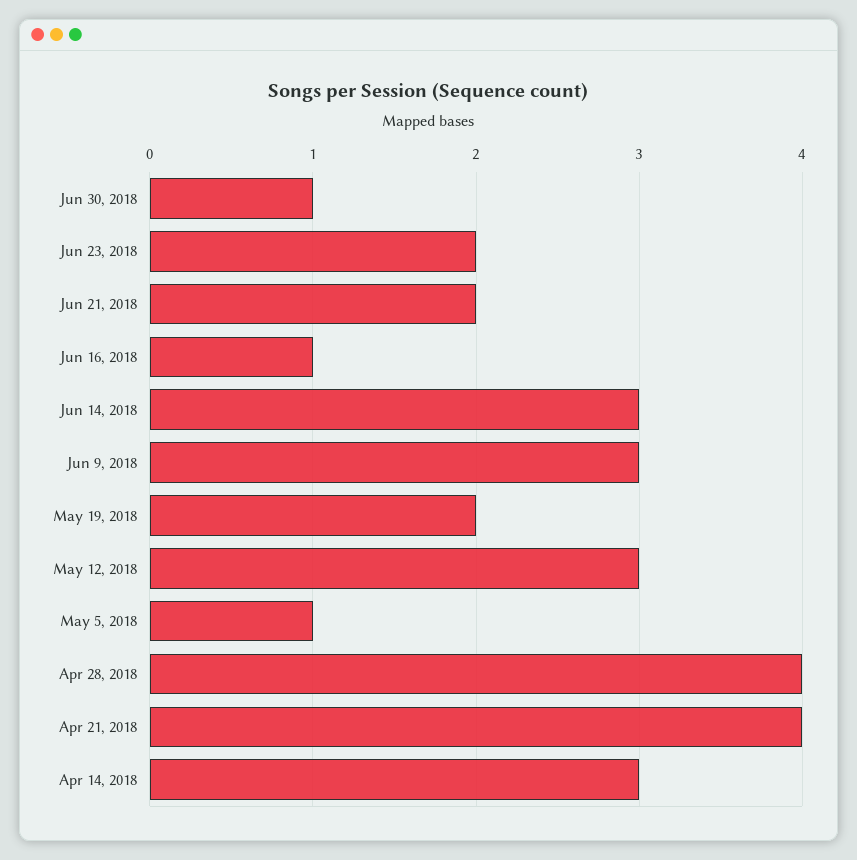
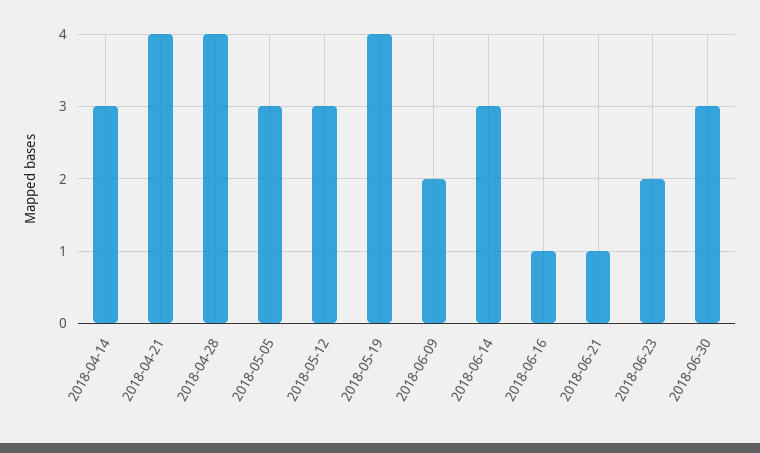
  {
-   "Jun 30, 2018": 1,
+   "Jun 30, 2018": 3,
    "Jun 23, 2018": 2,
-   "Jun 21, 2018": 2,
+   "Jun 21, 2018": 1,
    "Jun 16, 2018": 1,
    "Jun 14, 2018": 3,
-   "Jun 9, 2018": 3,
+   "Jun 9, 2018": 2,
-   "May 19, 2018": 2,
+   "May 19, 2018": 4,
    "May 12, 2018": 3,
-   "May 5, 2018": 1,
+   "May 5, 2018": 3,
    "Apr 28, 2018": 4,
    "Apr 21, 2018": 4,
    "Apr 14, 2018": 3
  }

